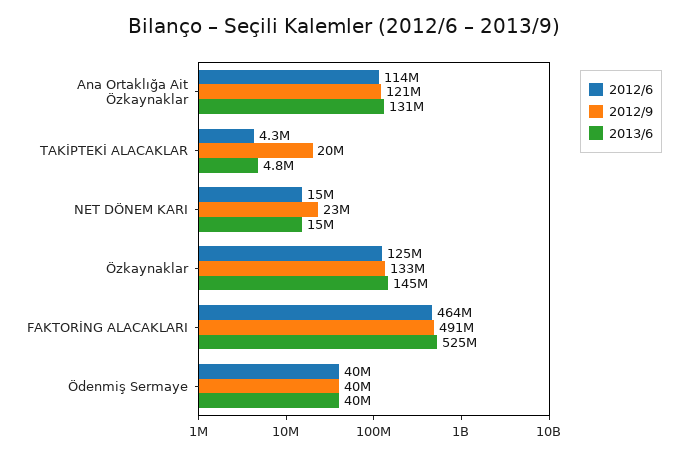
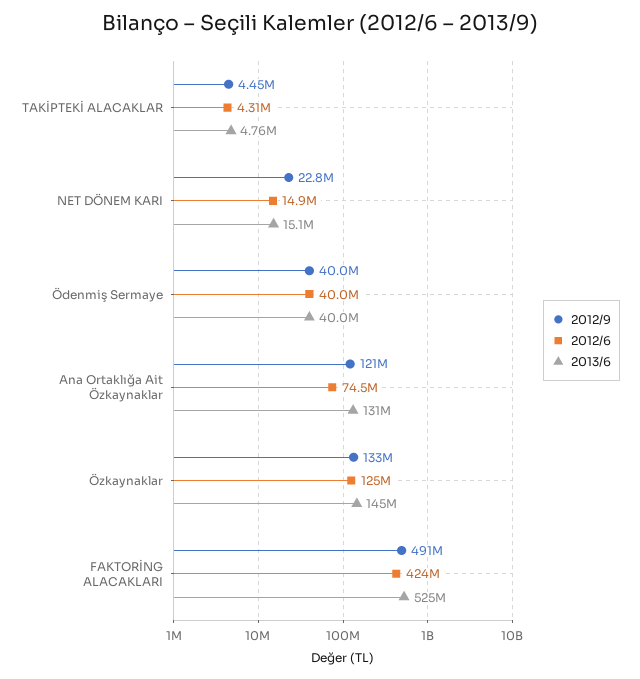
  {
    "2012/6": {
-     "Ana Ortaklığa Ait Özkaynaklar": 114000000,
+     "Ana Ortaklığa Ait Özkaynaklar": 74500000,
      "TAKİPTEKİ ALACAKLAR": 4310000,
      "NET DÖNEM KARI": 14900000,
      "Özkaynaklar": 125000000,
-     "FAKTORİNG ALACAKLARI": 464000000,
+     "FAKTORİNG ALACAKLARI": 424000000,
      "Ödenmiş Sermaye": 40000000
    },
    "2012/9": {
      "Ana Ortaklığa Ait Özkaynaklar": 121000000,
-     "TAKİPTEKİ ALACAKLAR": 20000000,
+     "TAKİPTEKİ ALACAKLAR": 4450000,
      "NET DÖNEM KARI": 22800000,
      "Özkaynaklar": 133000000,
      "FAKTORİNG ALACAKLARI": 491000000,
      "Ödenmiş Sermaye": 40000000
    },
    "2013/6": {
      "Ana Ortaklığa Ait Özkaynaklar": 131000000,
      "TAKİPTEKİ ALACAKLAR": 4760000,
      "NET DÖNEM KARI": 15100000,
      "Özkaynaklar": 145000000,
      "FAKTORİNG ALACAKLARI": 525000000,
      "Ödenmiş Sermaye": 40000000
    }
  }

